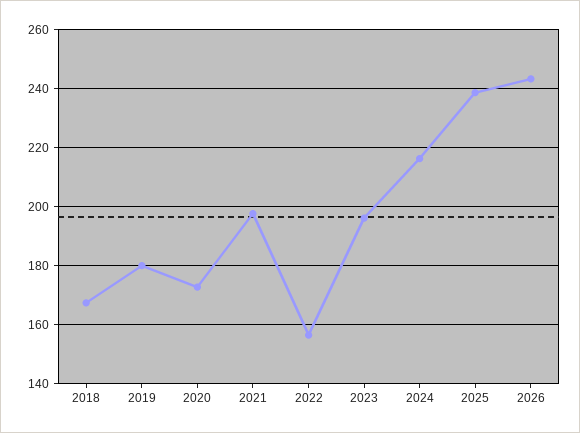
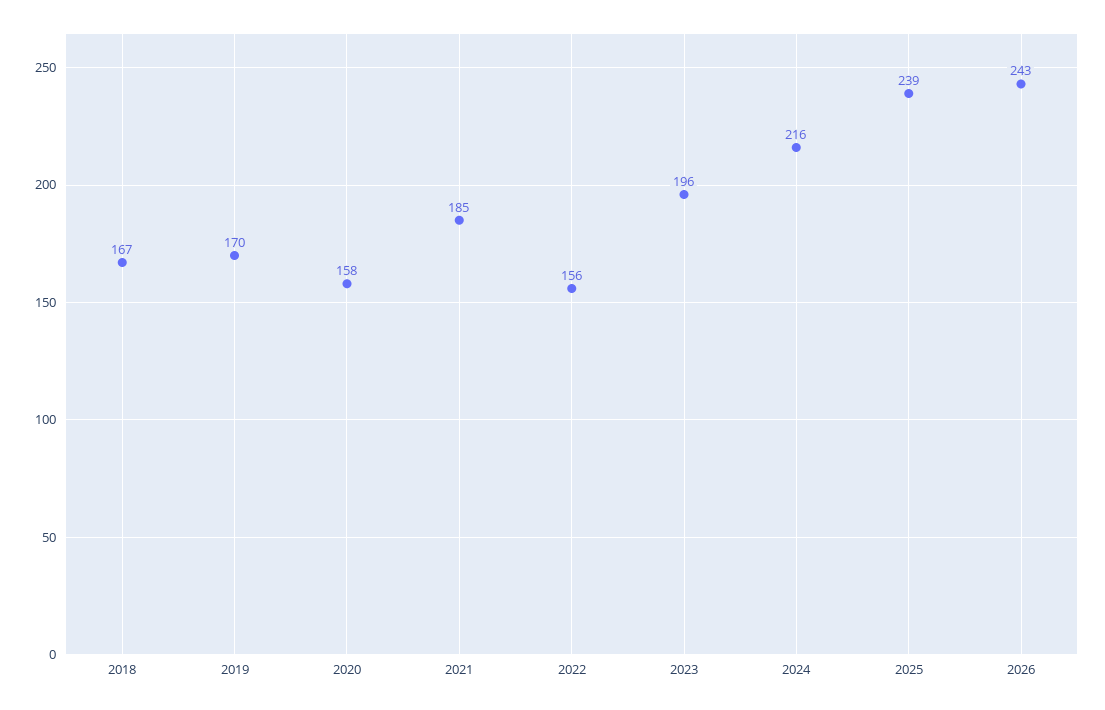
  {
    "2018": 167,
-   "2019": 180,
+   "2019": 170,
-   "2020": 172.5,
+   "2020": 158,
-   "2021": 197.5,
+   "2021": 185,
    "2022": 156,
    "2023": 196,
    "2024": 216,
    "2025": 239,
    "2026": 243
  }

